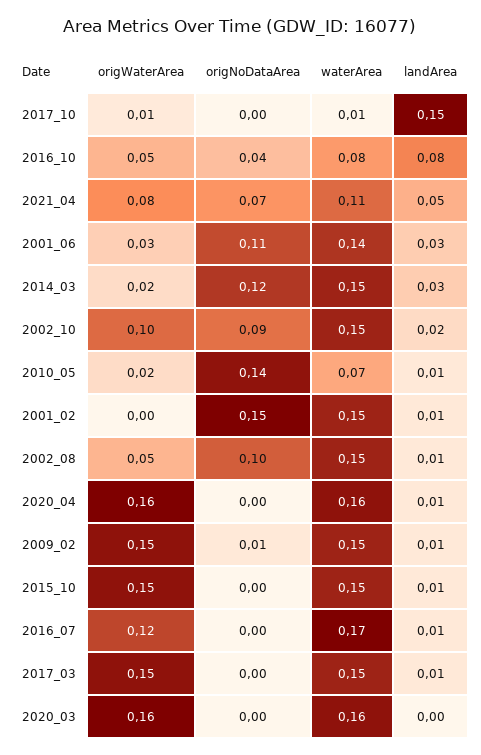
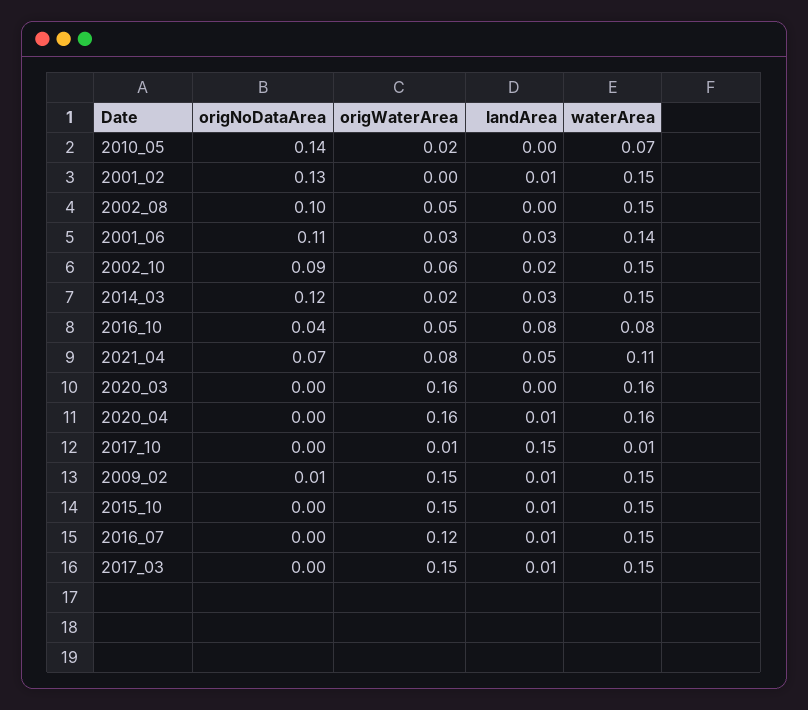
  {
    "origWaterArea": {
      "2017_10": 0.01,
      "2016_10": 0.05,
      "2021_04": 0.08,
      "2001_06": 0.03,
      "2014_03": 0.02,
-     "2002_10": 0.1,
+     "2002_10": 0.06,
      "2010_05": 0.02,
      "2001_02": 0,
      "2002_08": 0.05,
      "2020_04": 0.16,
      "2009_02": 0.15,
      "2015_10": 0.15,
      "2016_07": 0.12,
      "2017_03": 0.15,
      "2020_03": 0.16
    },
    "origNoDataArea": {
      "2017_10": 0,
      "2016_10": 0.04,
      "2021_04": 0.07,
      "2001_06": 0.11,
      "2014_03": 0.12,
      "2002_10": 0.09,
      "2010_05": 0.14,
-     "2001_02": 0.15,
+     "2001_02": 0.13,
      "2002_08": 0.1,
      "2020_04": 0,
      "2009_02": 0.01,
      "2015_10": 0,
      "2016_07": 0,
      "2017_03": 0,
      "2020_03": 0
    },
    "waterArea": {
      "2017_10": 0.01,
      "2016_10": 0.08,
      "2021_04": 0.11,
      "2001_06": 0.14,
      "2014_03": 0.15,
      "2002_10": 0.15,
      "2010_05": 0.07,
      "2001_02": 0.15,
      "2002_08": 0.15,
      "2020_04": 0.16,
      "2009_02": 0.15,
      "2015_10": 0.15,
-     "2016_07": 0.17,
+     "2016_07": 0.15,
      "2017_03": 0.15,
      "2020_03": 0.16
    },
    "landArea": {
      "2017_10": 0.15,
      "2016_10": 0.08,
      "2021_04": 0.05,
      "2001_06": 0.03,
      "2014_03": 0.03,
      "2002_10": 0.02,
-     "2010_05": 0.01,
+     "2010_05": 0,
      "2001_02": 0.01,
-     "2002_08": 0.01,
+     "2002_08": 0,
      "2020_04": 0.01,
      "2009_02": 0.01,
      "2015_10": 0.01,
      "2016_07": 0.01,
      "2017_03": 0.01,
      "2020_03": 0
    }
  }

